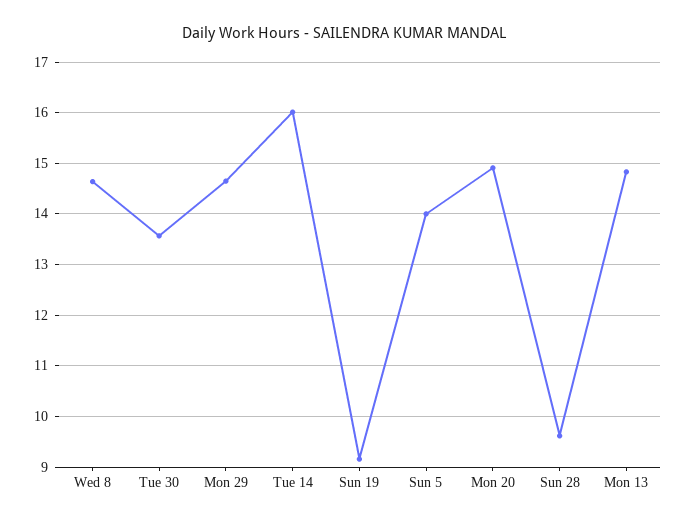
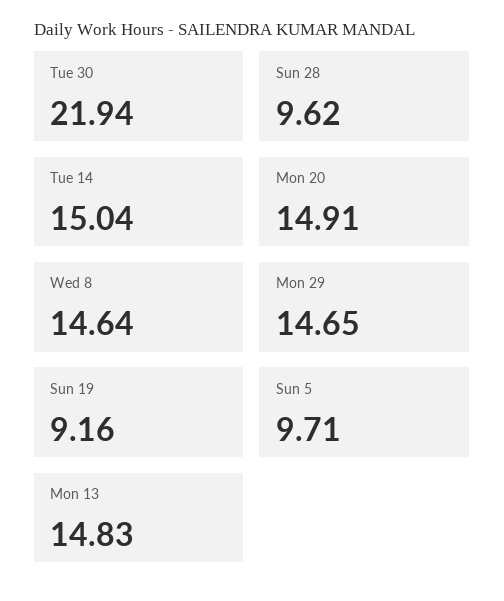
  {
    "Wed 8": 14.64,
-   "Tue 30": 13.6,
+   "Tue 30": 21.94,
    "Mon 29": 14.65,
-   "Tue 14": 16,
+   "Tue 14": 15.04,
    "Sun 19": 9.16,
-   "Sun 5": 14,
+   "Sun 5": 9.71,
    "Mon 20": 14.91,
    "Sun 28": 9.62,
    "Mon 13": 14.83
  }

